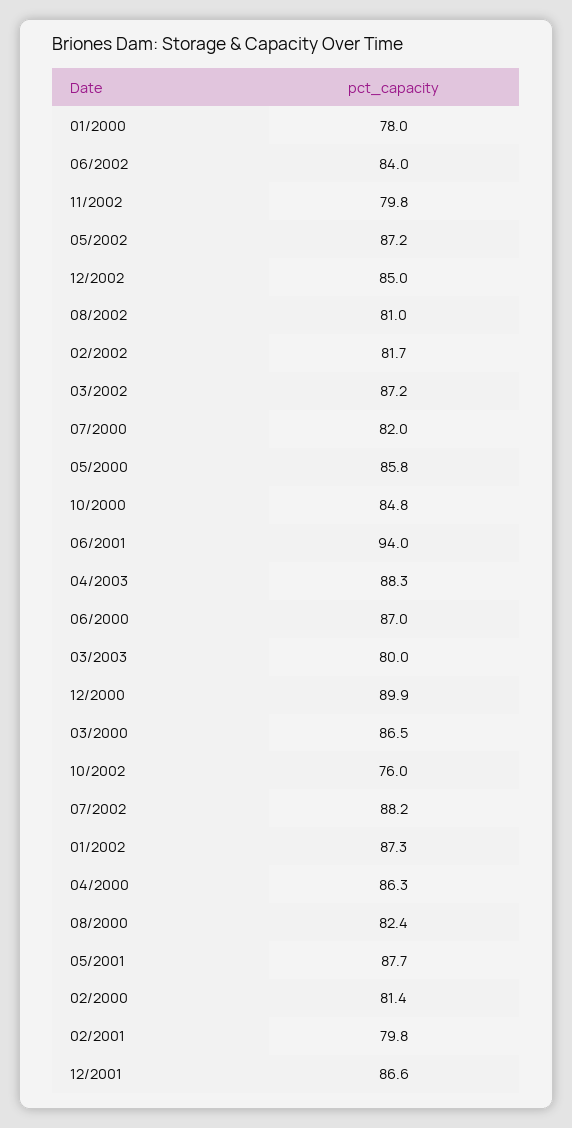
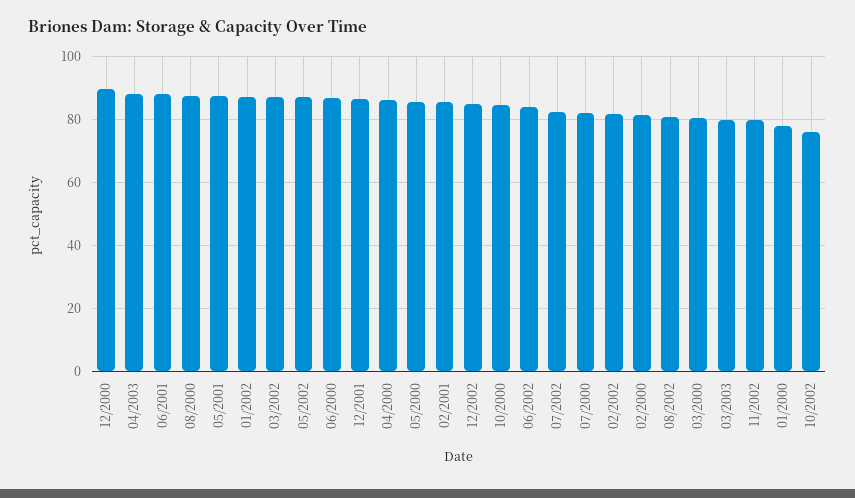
  {
    "01/2000": 78,
    "06/2002": 84,
    "11/2002": 79.8,
    "05/2002": 87.2,
    "12/2002": 85,
    "08/2002": 81,
    "02/2002": 81.7,
    "03/2002": 87.2,
    "07/2000": 82,
    "05/2000": 85.8,
    "10/2000": 84.8,
-   "06/2001": 94,
+   "06/2001": 88,
    "04/2003": 88.3,
    "06/2000": 87,
    "03/2003": 80,
    "12/2000": 89.9,
-   "03/2000": 86.5,
+   "03/2000": 80,
    "10/2002": 76,
-   "07/2002": 88.2,
+   "07/2002": 82,
    "01/2002": 87.3,
    "04/2000": 86.3,
-   "08/2000": 82.4,
+   "08/2000": 88,
    "05/2001": 87.7,
    "02/2000": 81.4,
-   "02/2001": 79.8,
+   "02/2001": 86,
    "12/2001": 86.6
  }

